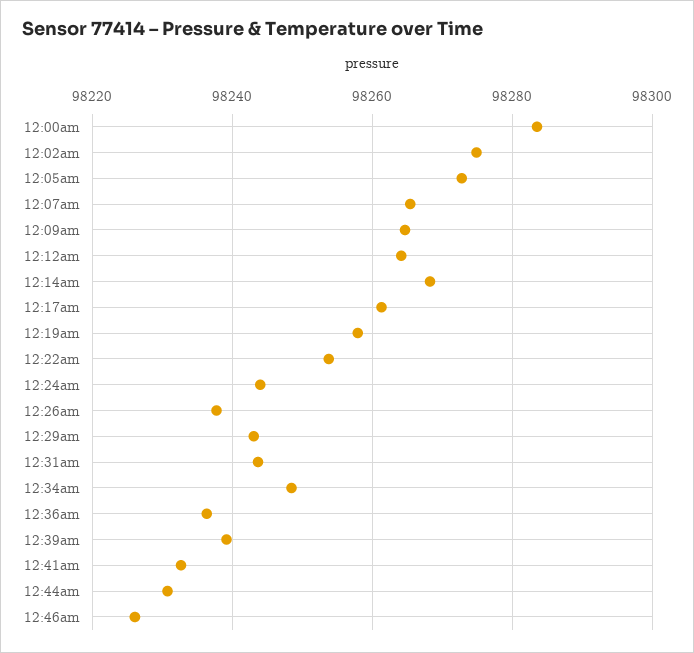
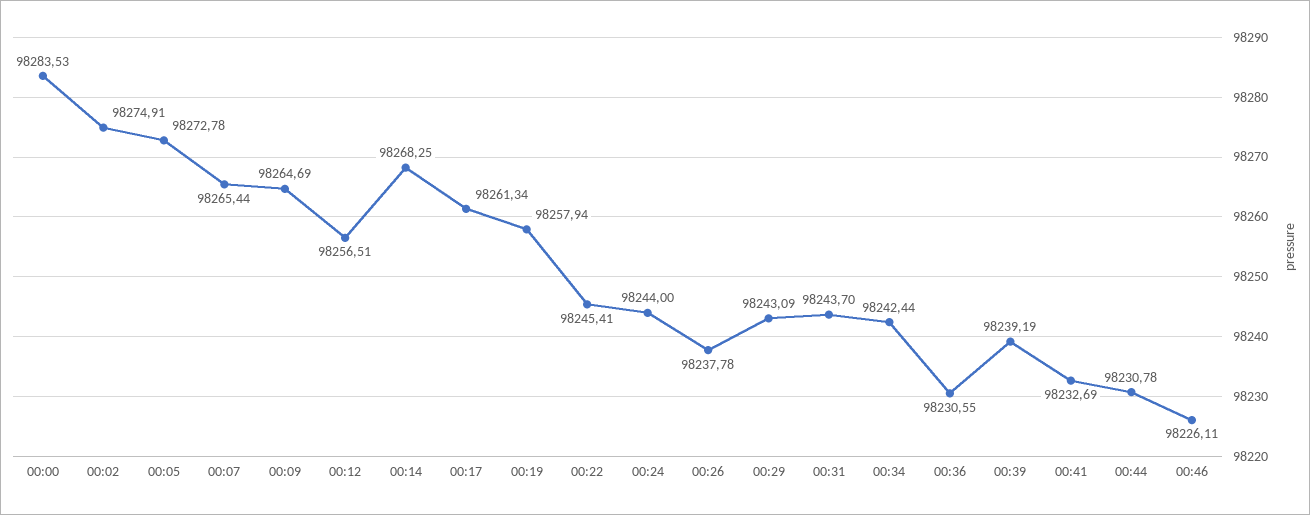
  {
    "12:00am": 98283.53,
    "12:02am": 98274.91,
    "12:05am": 98272.78,
    "12:07am": 98265.44,
    "12:09am": 98264.69,
-   "12:12am": 98264,
+   "12:12am": 98256.51,
    "12:14am": 98268.25,
    "12:17am": 98261.34,
    "12:19am": 98257.94,
-   "12:22am": 98254,
+   "12:22am": 98245.41,
    "12:24am": 98244,
    "12:26am": 98237.78,
    "12:29am": 98243.09,
    "12:31am": 98243.7,
-   "12:34am": 98248,
+   "12:34am": 98242.44,
-   "12:36am": 98236,
+   "12:36am": 98230.55,
    "12:39am": 98239.19,
    "12:41am": 98232.69,
    "12:44am": 98230.78,
    "12:46am": 98226.11
  }

